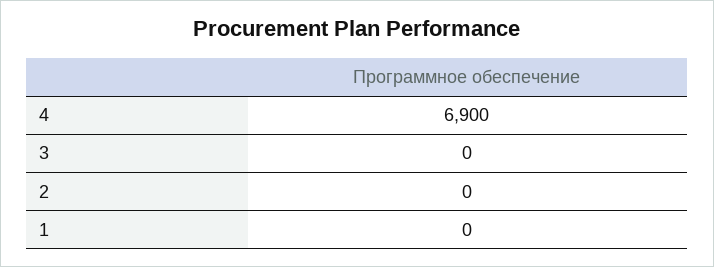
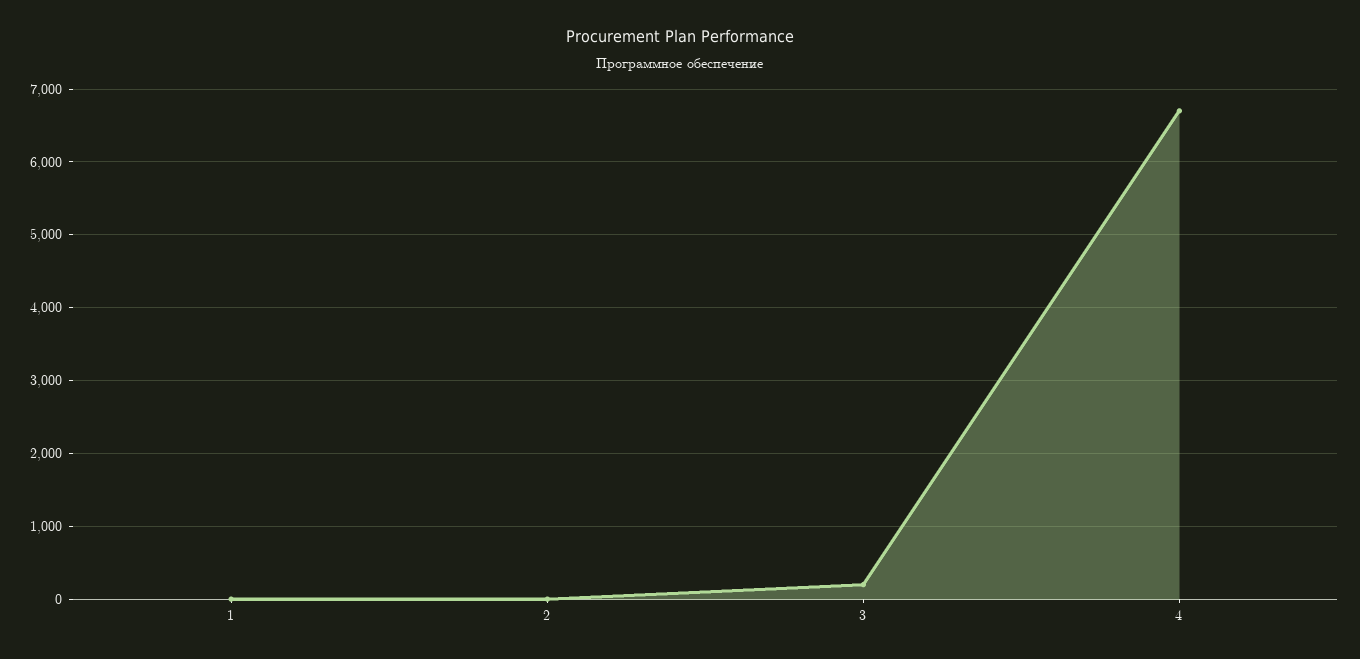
  {
-   "4": 6900,
+   "4": 6700,
-   "3": 0,
+   "3": 200,
    "2": 0,
    "1": 0
  }

